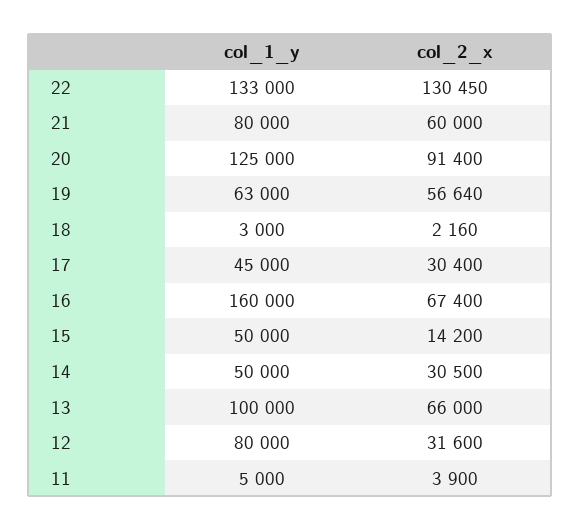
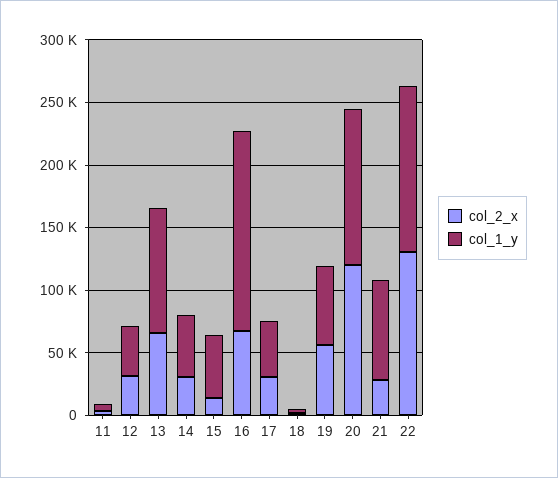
  {
    "col_1_y": {
      "22": 133000,
      "21": 80000,
      "20": 125000,
      "19": 63000,
      "18": 3000,
      "17": 45000,
      "16": 160000,
      "15": 50000,
      "14": 50000,
      "13": 100000,
-     "12": 80000,
+     "12": 40000,
      "11": 5000
    },
    "col_2_x": {
      "22": 130450,
-     "21": 60000,
+     "21": 30000,
-     "20": 91400,
+     "20": 120000,
      "19": 56640,
      "18": 2160,
      "17": 30400,
      "16": 67400,
      "15": 14200,
      "14": 30500,
      "13": 66000,
      "12": 31600,
      "11": 3900
    }
  }

